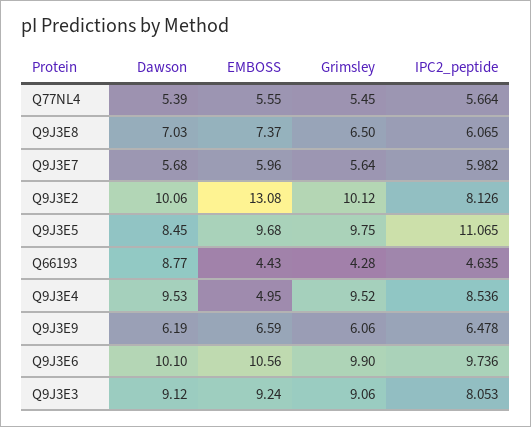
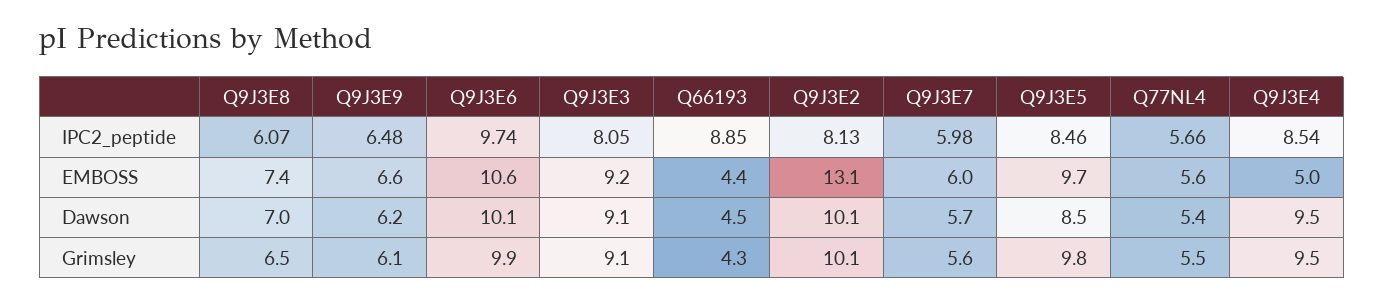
  {
    "Dawson": {
      "Q77NL4": 5.39,
      "Q9J3E8": 7.03,
      "Q9J3E7": 5.68,
      "Q9J3E2": 10.06,
      "Q9J3E5": 8.45,
-     "Q66193": 8.77,
+     "Q66193": 4.5,
      "Q9J3E4": 9.53,
      "Q9J3E9": 6.19,
      "Q9J3E6": 10.1,
      "Q9J3E3": 9.12
    },
    "EMBOSS": {
      "Q77NL4": 5.55,
      "Q9J3E8": 7.37,
      "Q9J3E7": 5.96,
      "Q9J3E2": 13.08,
      "Q9J3E5": 9.68,
      "Q66193": 4.43,
      "Q9J3E4": 4.95,
      "Q9J3E9": 6.59,
      "Q9J3E6": 10.56,
      "Q9J3E3": 9.24
    },
    "Grimsley": {
      "Q77NL4": 5.45,
      "Q9J3E8": 6.5,
      "Q9J3E7": 5.64,
      "Q9J3E2": 10.12,
      "Q9J3E5": 9.75,
      "Q66193": 4.28,
      "Q9J3E4": 9.52,
      "Q9J3E9": 6.06,
      "Q9J3E6": 9.9,
      "Q9J3E3": 9.06
    },
    "IPC2_peptide": {
      "Q77NL4": 5.664,
      "Q9J3E8": 6.065,
      "Q9J3E7": 5.982,
      "Q9J3E2": 8.126,
-     "Q9J3E5": 11.065,
+     "Q9J3E5": 8.46,
-     "Q66193": 4.635,
+     "Q66193": 8.85,
      "Q9J3E4": 8.536,
      "Q9J3E9": 6.478,
      "Q9J3E6": 9.736,
      "Q9J3E3": 8.053
    }
  }

